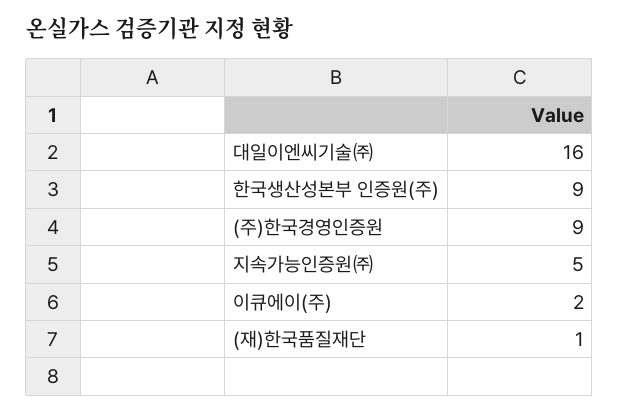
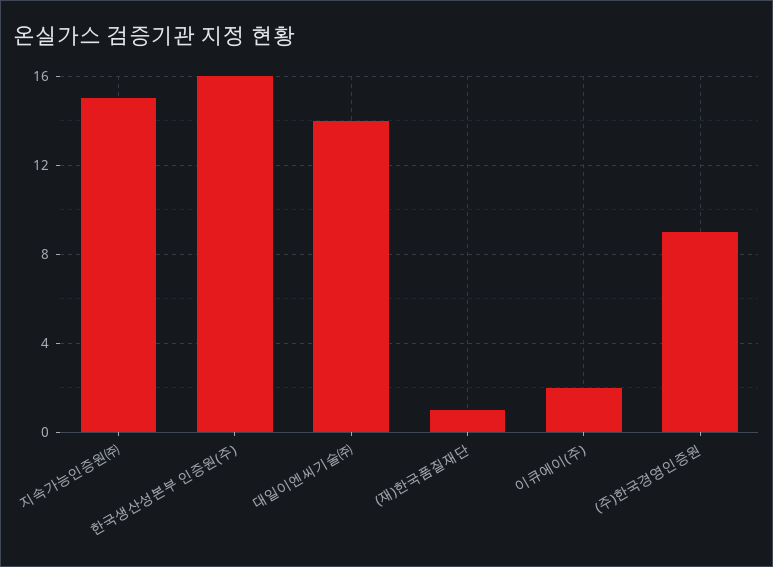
  {
-   "대일이엔씨기술㈜": 16,
+   "대일이엔씨기술㈜": 14,
-   "한국생산성본부 인증원(주)": 9,
+   "한국생산성본부 인증원(주)": 16,
    "(주)한국경영인증원": 9,
-   "지속가능인증원㈜": 5,
+   "지속가능인증원㈜": 15,
    "이큐에이(주)": 2,
    "(재)한국품질재단": 1
  }

